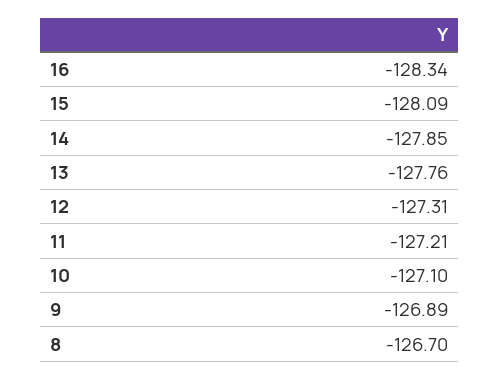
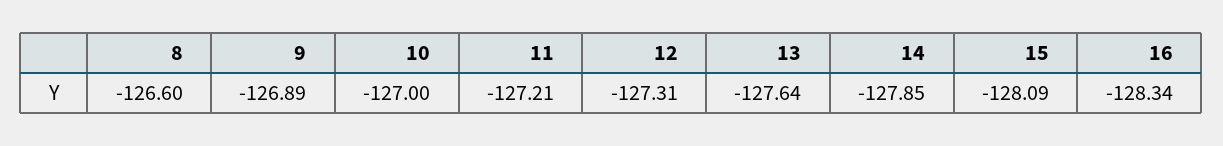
  {
    "16": -128.34,
    "15": -128.09,
    "14": -127.85,
-   "13": -127.76,
+   "13": -127.64,
    "12": -127.31,
    "11": -127.21,
-   "10": -127.1,
+   "10": -127,
    "9": -126.89,
-   "8": -126.7
+   "8": -126.6
  }

